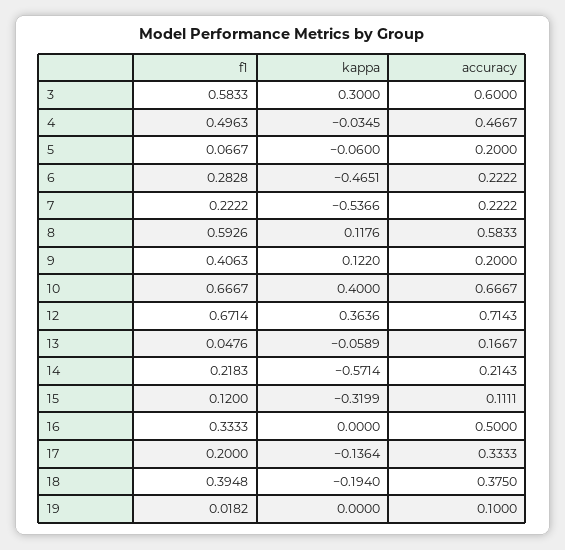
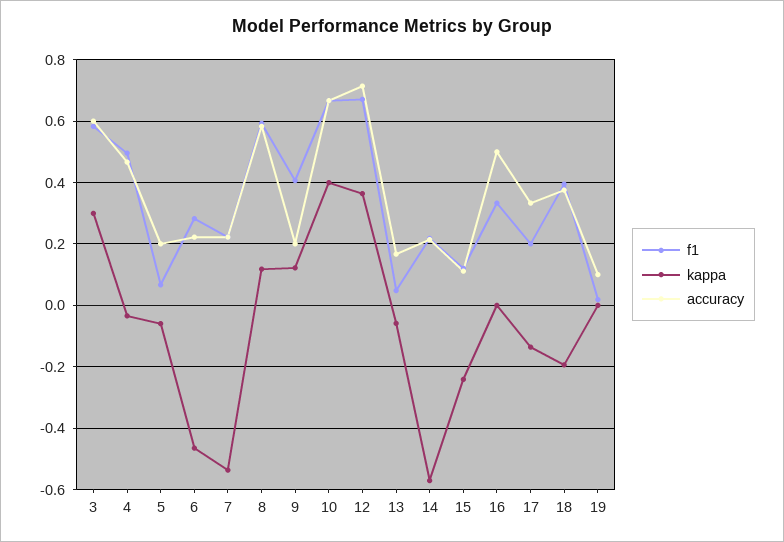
  {
    "f1": {
      "3": 0.5833,
      "4": 0.4963,
      "5": 0.0667,
      "6": 0.2828,
      "7": 0.2222,
      "8": 0.5926,
      "9": 0.4063,
      "10": 0.6667,
      "12": 0.6714,
      "13": 0.0476,
      "14": 0.2183,
      "15": 0.12,
      "16": 0.3333,
      "17": 0.2,
      "18": 0.3948,
      "19": 0.0182
    },
    "kappa": {
      "3": 0.3,
      "4": -0.0345,
      "5": -0.06,
      "6": -0.4651,
      "7": -0.5366,
      "8": 0.1176,
      "9": 0.122,
      "10": 0.4,
      "12": 0.3636,
      "13": -0.0589,
      "14": -0.5714,
-     "15": -0.3199,
+     "15": -0.24,
      "16": 0,
      "17": -0.1364,
      "18": -0.194,
      "19": 0
    },
    "accuracy": {
      "3": 0.6,
      "4": 0.4667,
      "5": 0.2,
      "6": 0.2222,
      "7": 0.2222,
      "8": 0.5833,
      "9": 0.2,
      "10": 0.6667,
      "12": 0.7143,
      "13": 0.1667,
      "14": 0.2143,
      "15": 0.1111,
      "16": 0.5,
      "17": 0.3333,
      "18": 0.375,
      "19": 0.1
    }
  }

